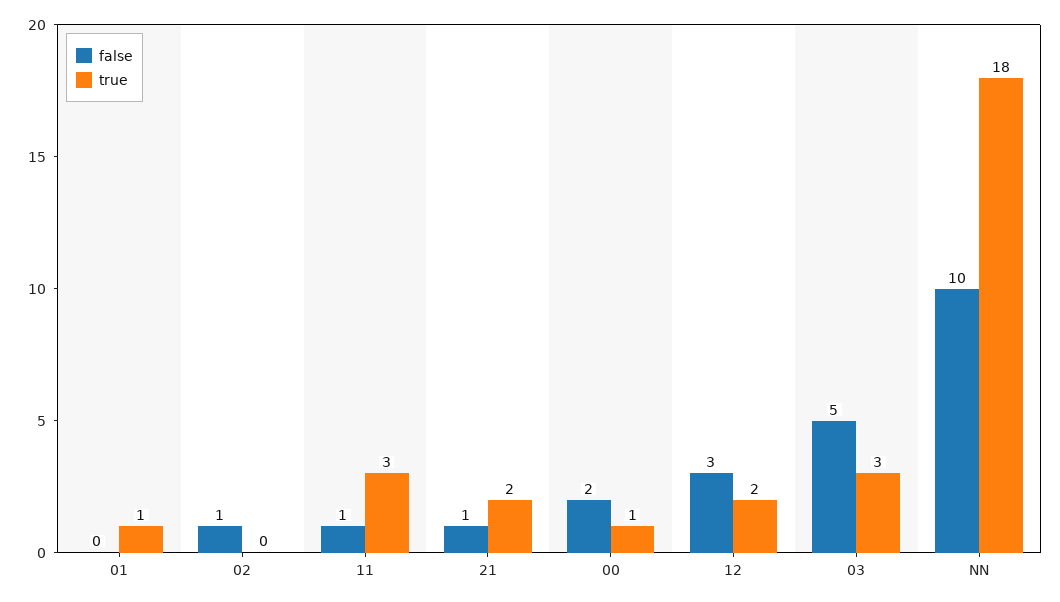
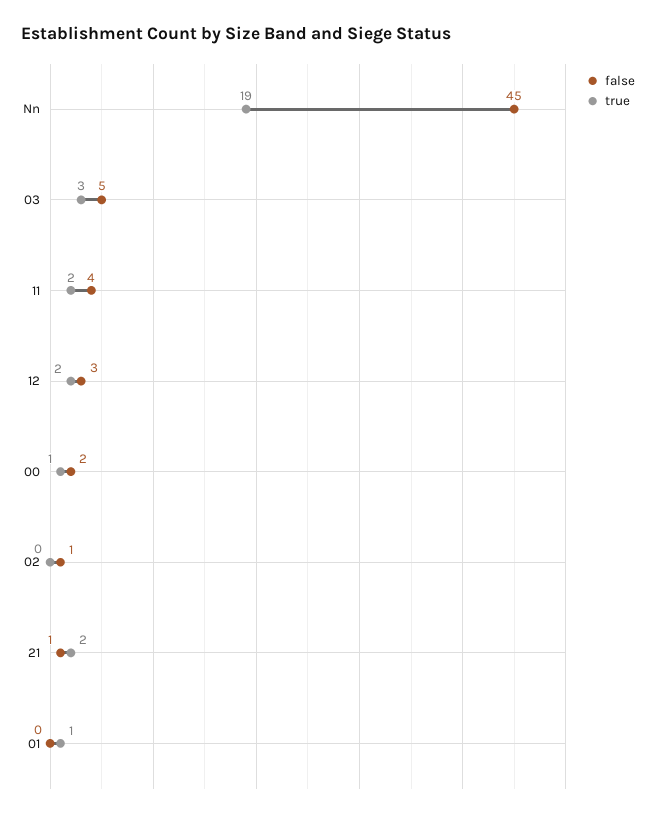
  {
    "false": {
      "01": 0,
      "02": 1,
-     "11": 1,
+     "11": 4,
      "21": 1,
      "00": 2,
      "12": 3,
      "03": 5,
-     "NN": 10
+     "NN": 45
    },
    "true": {
      "01": 1,
      "02": 0,
-     "11": 3,
+     "11": 2,
      "21": 2,
      "00": 1,
      "12": 2,
      "03": 3,
-     "NN": 18
+     "NN": 19
    }
  }

